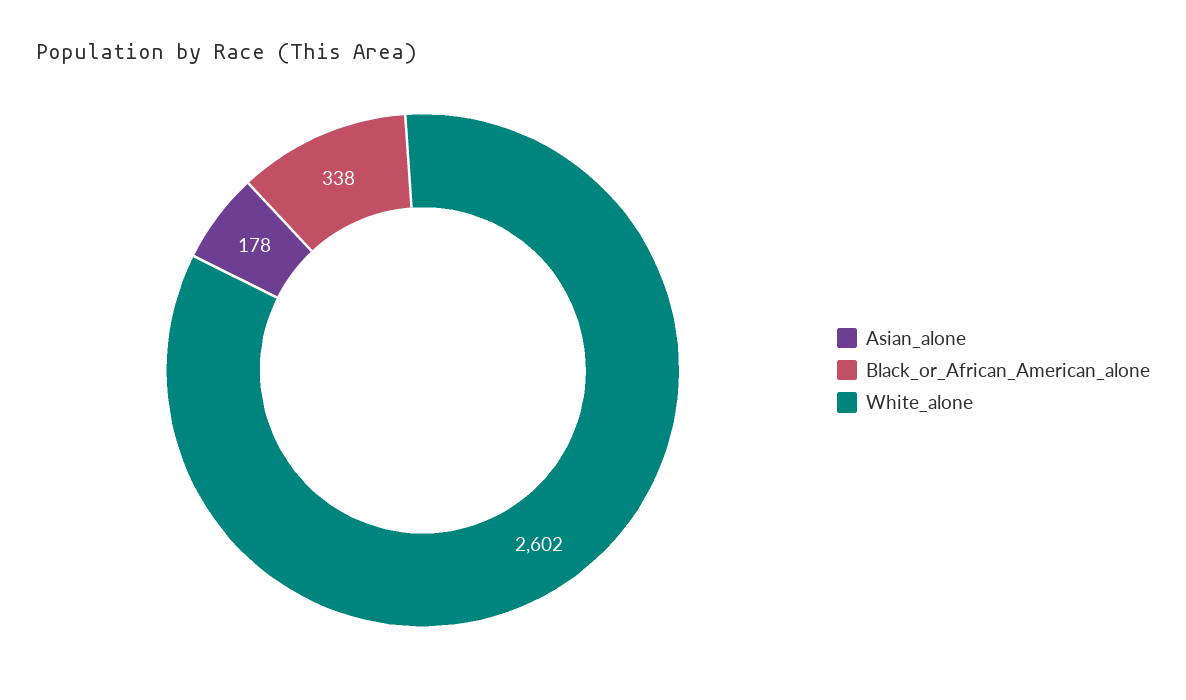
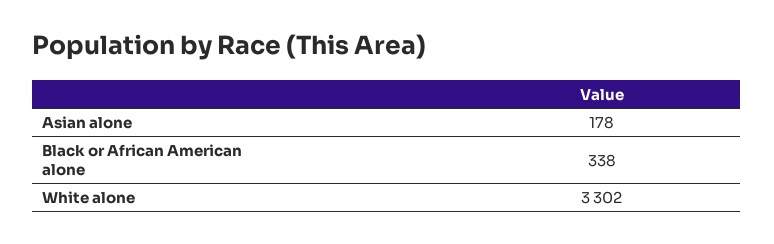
  {
    "Asian_alone": 178,
    "Black_or_African_American_alone": 338,
-   "White_alone": 2602
+   "White_alone": 3302
  }

